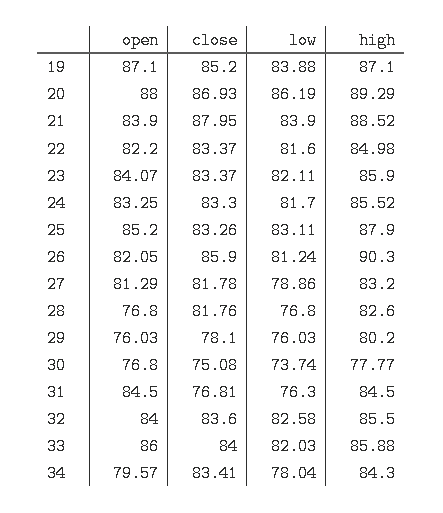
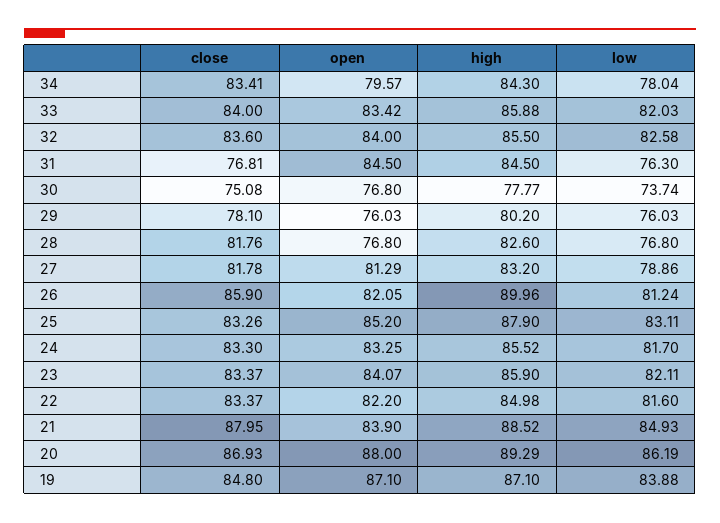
  {
    "open": {
      "19": 87.1,
      "20": 88,
      "21": 83.9,
      "22": 82.2,
      "23": 84.07,
      "24": 83.25,
      "25": 85.2,
      "26": 82.05,
      "27": 81.29,
      "28": 76.8,
      "29": 76.03,
      "30": 76.8,
      "31": 84.5,
      "32": 84,
-     "33": 86,
+     "33": 83.42,
      "34": 79.57
    },
    "close": {
-     "19": 85.2,
+     "19": 84.8,
      "20": 86.93,
      "21": 87.95,
      "22": 83.37,
      "23": 83.37,
      "24": 83.3,
      "25": 83.26,
      "26": 85.9,
      "27": 81.78,
      "28": 81.76,
      "29": 78.1,
      "30": 75.08,
      "31": 76.81,
      "32": 83.6,
      "33": 84,
      "34": 83.41
    },
    "low": {
      "19": 83.88,
      "20": 86.19,
-     "21": 83.9,
+     "21": 84.93,
      "22": 81.6,
      "23": 82.11,
      "24": 81.7,
      "25": 83.11,
      "26": 81.24,
      "27": 78.86,
      "28": 76.8,
      "29": 76.03,
      "30": 73.74,
      "31": 76.3,
      "32": 82.58,
      "33": 82.03,
      "34": 78.04
    },
    "high": {
      "19": 87.1,
      "20": 89.29,
      "21": 88.52,
      "22": 84.98,
      "23": 85.9,
      "24": 85.52,
      "25": 87.9,
-     "26": 90.3,
+     "26": 89.96,
      "27": 83.2,
      "28": 82.6,
      "29": 80.2,
      "30": 77.77,
      "31": 84.5,
      "32": 85.5,
      "33": 85.88,
      "34": 84.3
    }
  }

